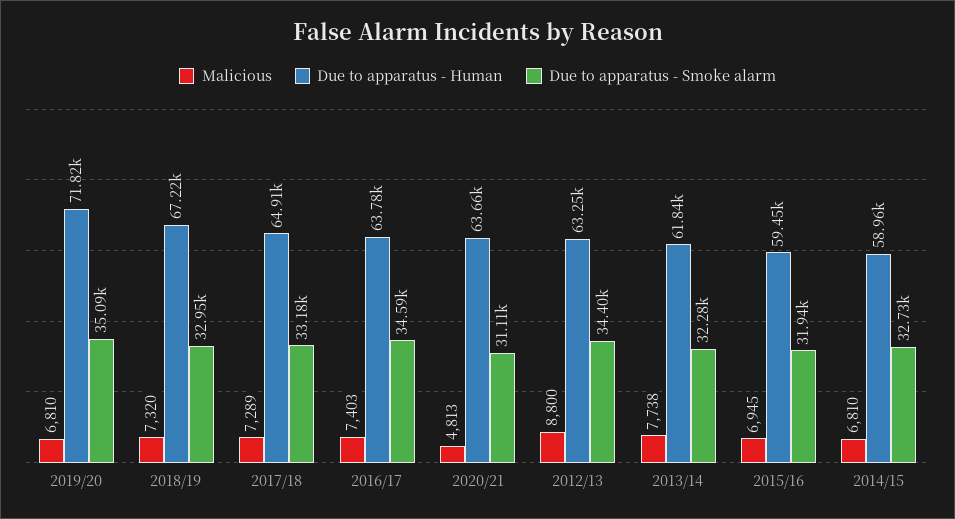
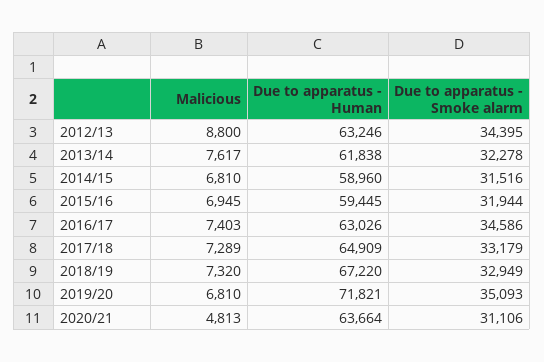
  {
    "Malicious": {
      "2019/20": 6810,
      "2018/19": 7320,
      "2017/18": 7289,
      "2016/17": 7403,
      "2020/21": 4813,
      "2012/13": 8800,
-     "2013/14": 7738,
+     "2013/14": 7617,
      "2015/16": 6945,
      "2014/15": 6810
    },
    "Due to apparatus - Human": {
      "2019/20": 71821,
      "2018/19": 67220,
      "2017/18": 64909,
-     "2016/17": 63780,
+     "2016/17": 63026,
      "2020/21": 63664,
      "2012/13": 63246,
      "2013/14": 61838,
      "2015/16": 59445,
      "2014/15": 58960
    },
    "Due to apparatus - Smoke alarm": {
      "2019/20": 35093,
      "2018/19": 32949,
      "2017/18": 33179,
      "2016/17": 34586,
      "2020/21": 31106,
      "2012/13": 34395,
      "2013/14": 32278,
      "2015/16": 31944,
-     "2014/15": 32730
+     "2014/15": 31516
    }
  }

